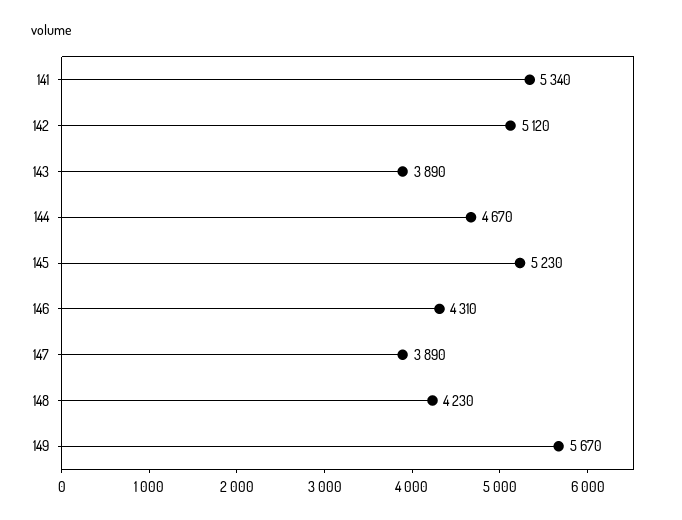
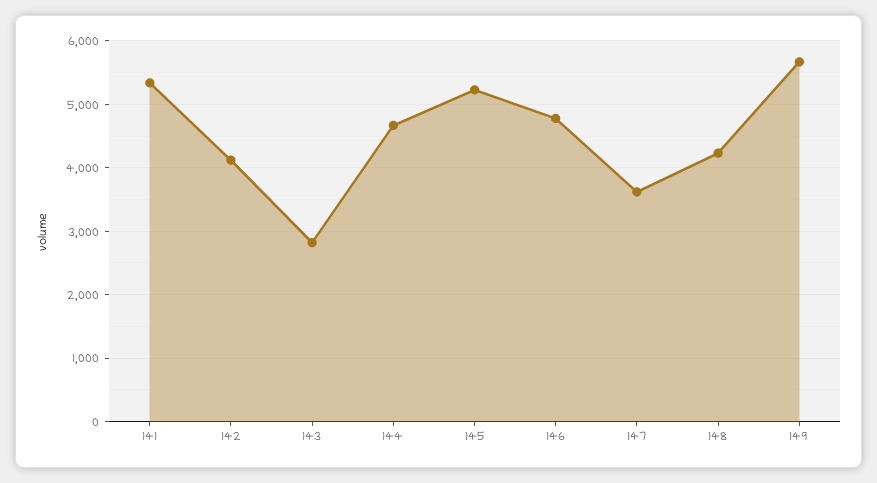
  {
    "141": 5340,
-   "142": 5120,
+   "142": 4100,
-   "143": 3890,
+   "143": 2800,
    "144": 4670,
    "145": 5230,
-   "146": 4310,
+   "146": 4800,
-   "147": 3890,
+   "147": 3600,
    "148": 4230,
    "149": 5670
  }

